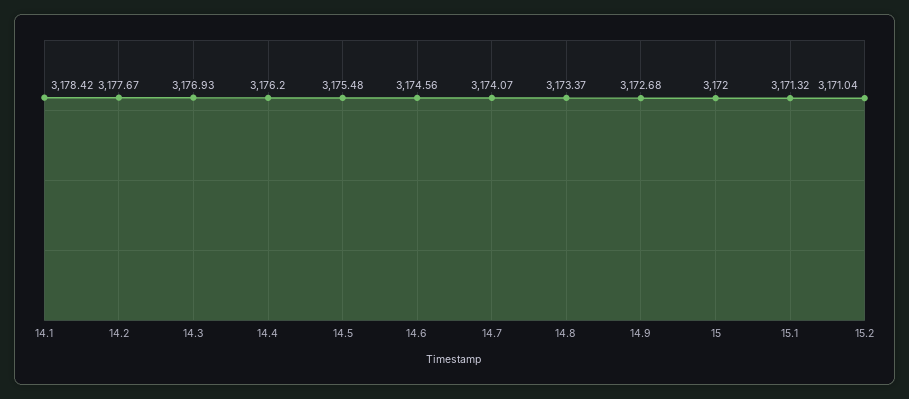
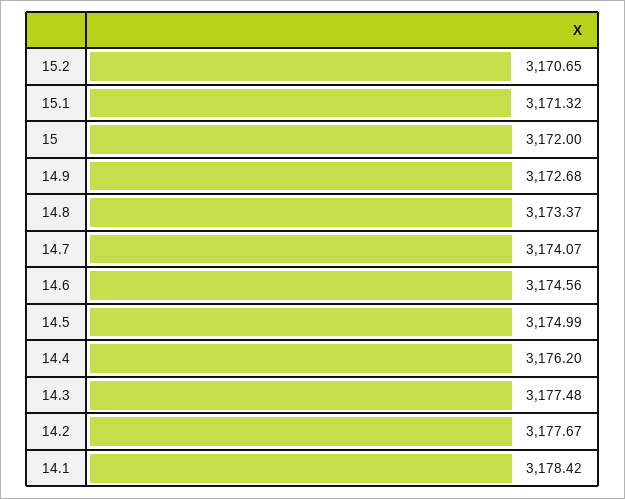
  {
    "14.1": 3178.42,
    "14.2": 3177.67,
-   "14.3": 3176.93,
+   "14.3": 3177.48,
    "14.4": 3176.2,
-   "14.5": 3175.48,
+   "14.5": 3174.99,
    "14.6": 3174.56,
    "14.7": 3174.07,
    "14.8": 3173.37,
    "14.9": 3172.68,
    "15": 3172,
    "15.1": 3171.32,
-   "15.2": 3171.04
+   "15.2": 3170.65
  }

